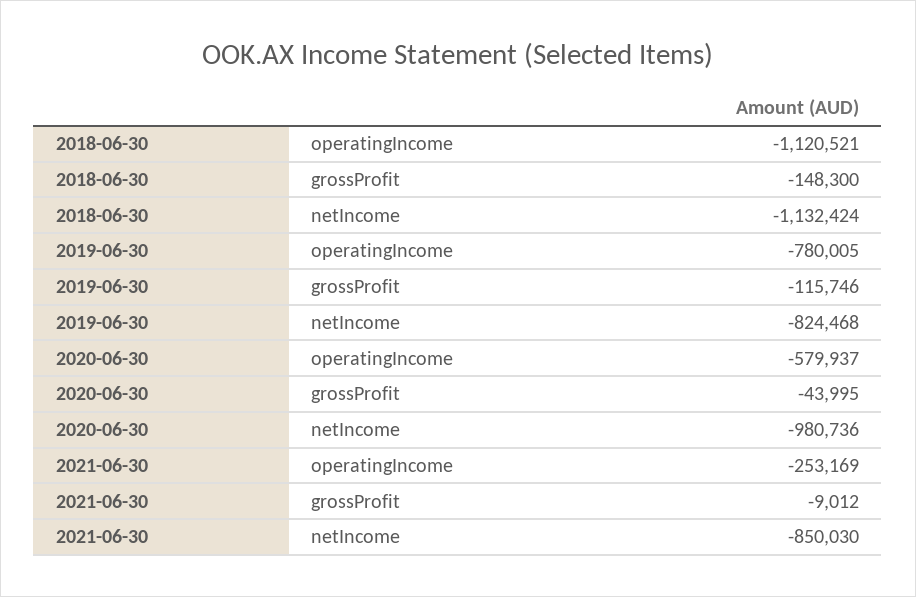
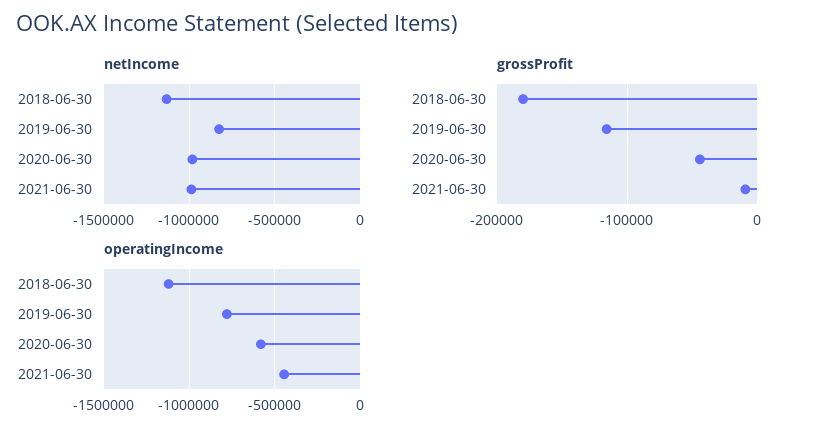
  {
    "operatingIncome": {
      "2018-06-30": -1120521,
      "2019-06-30": -780005,
      "2020-06-30": -579937,
-     "2021-06-30": -253169
+     "2021-06-30": -450000
    },
    "grossProfit": {
-     "2018-06-30": -148300,
+     "2018-06-30": -180000,
      "2019-06-30": -115746,
      "2020-06-30": -43995,
      "2021-06-30": -9012
    },
    "netIncome": {
      "2018-06-30": -1132424,
      "2019-06-30": -824468,
      "2020-06-30": -980736,
-     "2021-06-30": -850030
+     "2021-06-30": -1000000
    }
  }

